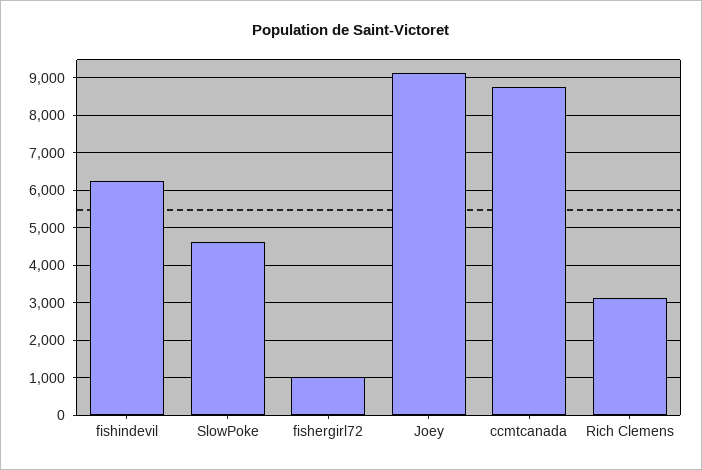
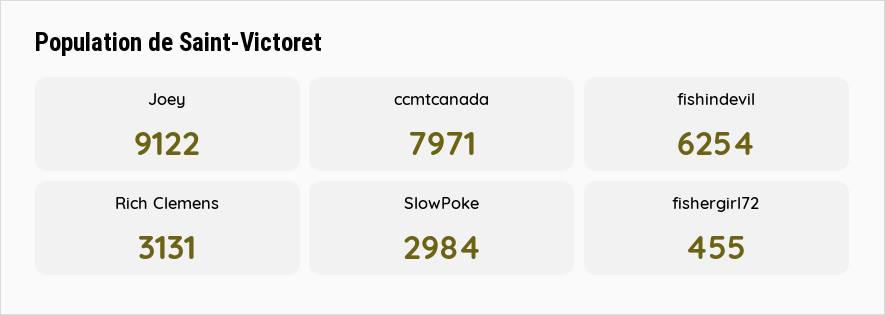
  {
    "fishindevil": 6254,
-   "SlowPoke": 4600,
+   "SlowPoke": 2984,
-   "fishergirl72": 1000,
+   "fishergirl72": 455,
    "Joey": 9122,
-   "ccmtcanada": 8800,
+   "ccmtcanada": 7971,
    "Rich Clemens": 3131
  }

